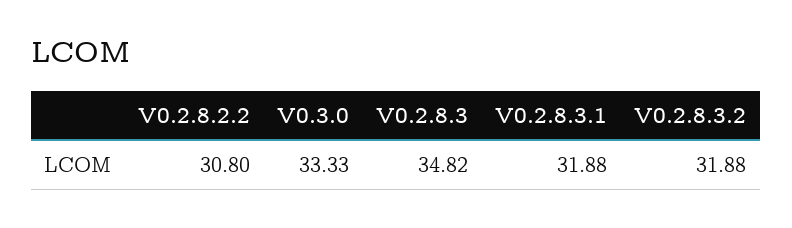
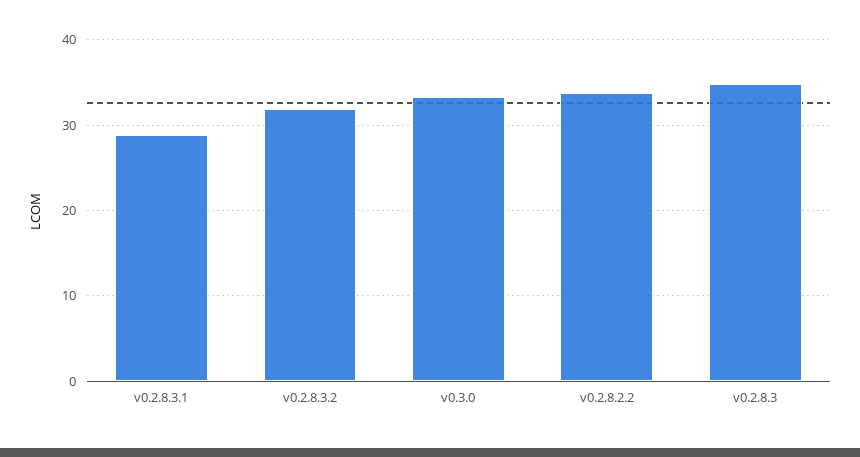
  {
-   "V0.2.8.2.2": 30.8,
+   "V0.2.8.2.2": 34,
    "V0.3.0": 33.33,
    "V0.2.8.3": 34.82,
-   "V0.2.8.3.1": 31.88,
+   "V0.2.8.3.1": 29,
    "V0.2.8.3.2": 31.88
  }

